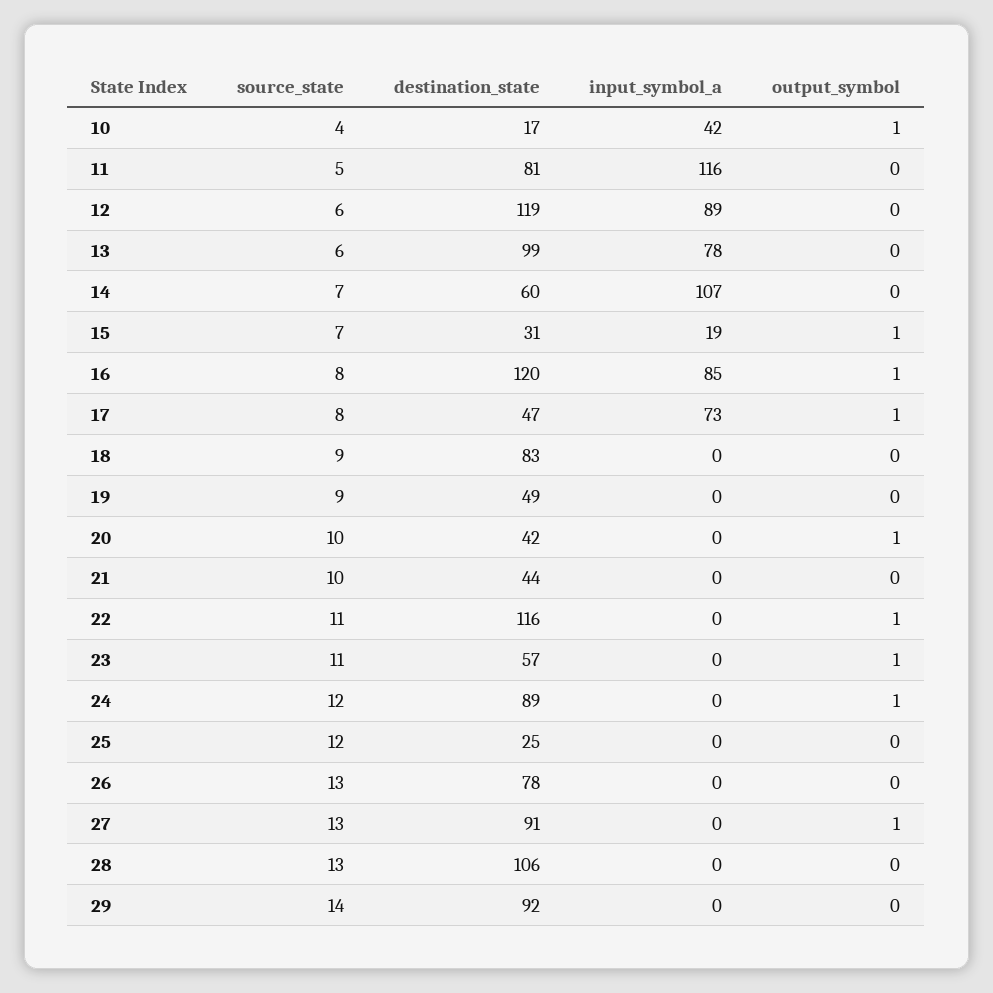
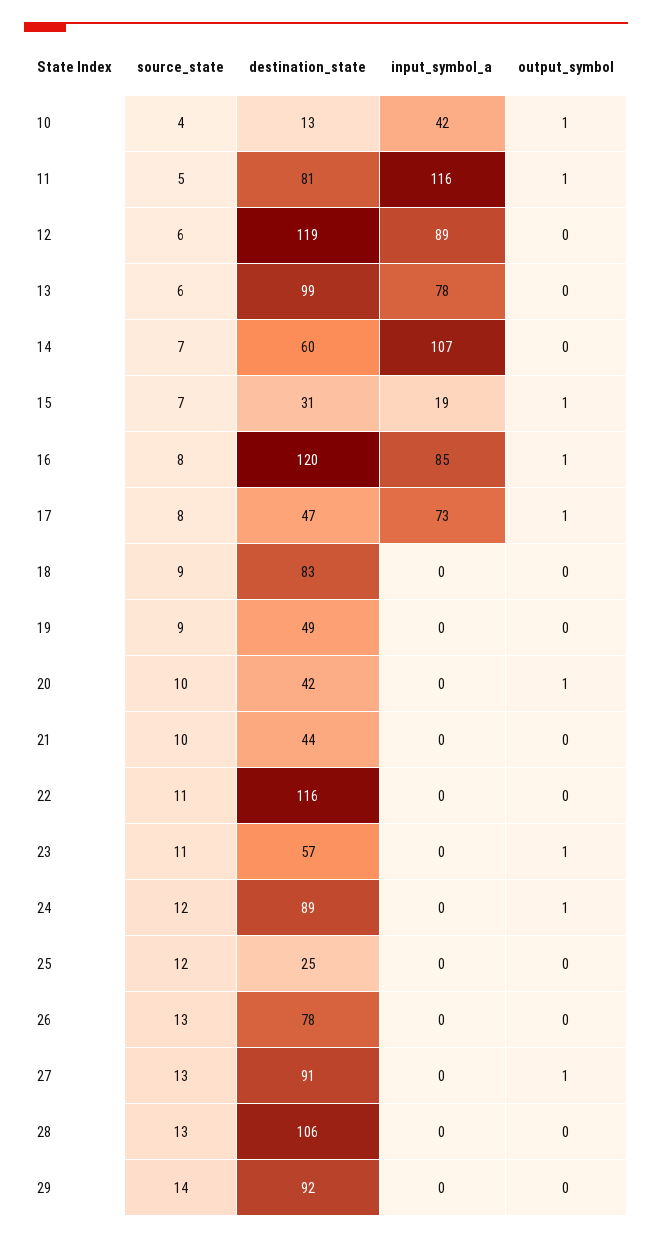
  {
    "source_state": {
      "10": 4,
      "11": 5,
      "12": 6,
      "13": 6,
      "14": 7,
      "15": 7,
      "16": 8,
      "17": 8,
      "18": 9,
      "19": 9,
      "20": 10,
      "21": 10,
      "22": 11,
      "23": 11,
      "24": 12,
      "25": 12,
      "26": 13,
      "27": 13,
      "28": 13,
      "29": 14
    },
    "destination_state": {
-     "10": 17,
+     "10": 13,
      "11": 81,
      "12": 119,
      "13": 99,
      "14": 60,
      "15": 31,
      "16": 120,
      "17": 47,
      "18": 83,
      "19": 49,
      "20": 42,
      "21": 44,
      "22": 116,
      "23": 57,
      "24": 89,
      "25": 25,
      "26": 78,
      "27": 91,
      "28": 106,
      "29": 92
    },
    "input_symbol_a": {
      "10": 42,
      "11": 116,
      "12": 89,
      "13": 78,
      "14": 107,
      "15": 19,
      "16": 85,
      "17": 73,
      "18": 0,
      "19": 0,
      "20": 0,
      "21": 0,
      "22": 0,
      "23": 0,
      "24": 0,
      "25": 0,
      "26": 0,
      "27": 0,
      "28": 0,
      "29": 0
    },
    "output_symbol": {
      "10": 1,
-     "11": 0,
+     "11": 1,
      "12": 0,
      "13": 0,
      "14": 0,
      "15": 1,
      "16": 1,
      "17": 1,
      "18": 0,
      "19": 0,
      "20": 1,
      "21": 0,
-     "22": 1,
+     "22": 0,
      "23": 1,
      "24": 1,
      "25": 0,
      "26": 0,
      "27": 1,
      "28": 0,
      "29": 0
    }
  }

